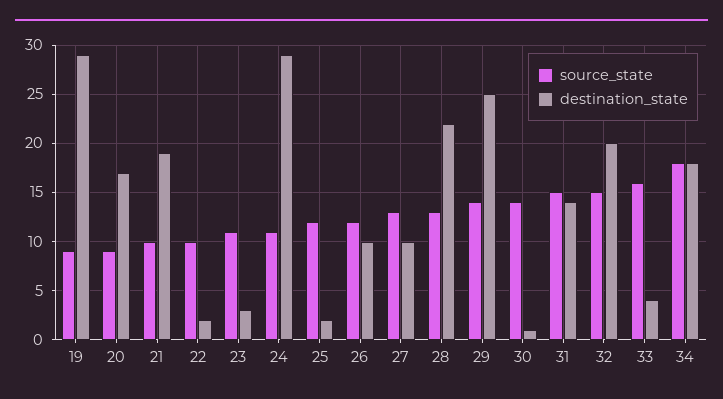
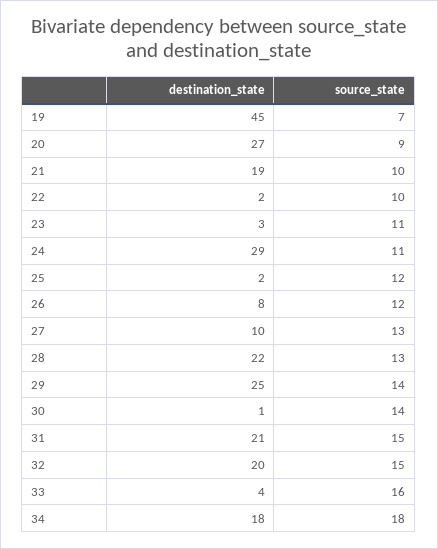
  {
    "source_state": {
-     "19": 9,
+     "19": 7,
      "20": 9,
      "21": 10,
      "22": 10,
      "23": 11,
      "24": 11,
      "25": 12,
      "26": 12,
      "27": 13,
      "28": 13,
      "29": 14,
      "30": 14,
      "31": 15,
      "32": 15,
      "33": 16,
      "34": 18
    },
    "destination_state": {
-     "19": 29,
+     "19": 45,
-     "20": 17,
+     "20": 27,
      "21": 19,
      "22": 2,
      "23": 3,
      "24": 29,
      "25": 2,
-     "26": 10,
+     "26": 8,
      "27": 10,
      "28": 22,
      "29": 25,
      "30": 1,
-     "31": 14,
+     "31": 21,
      "32": 20,
      "33": 4,
      "34": 18
    }
  }

